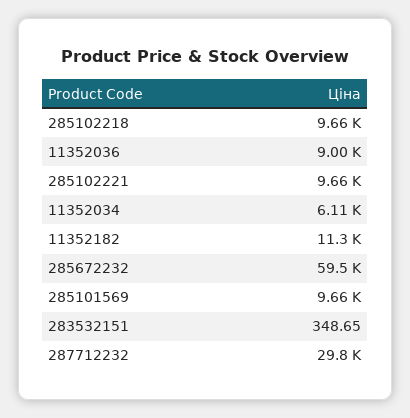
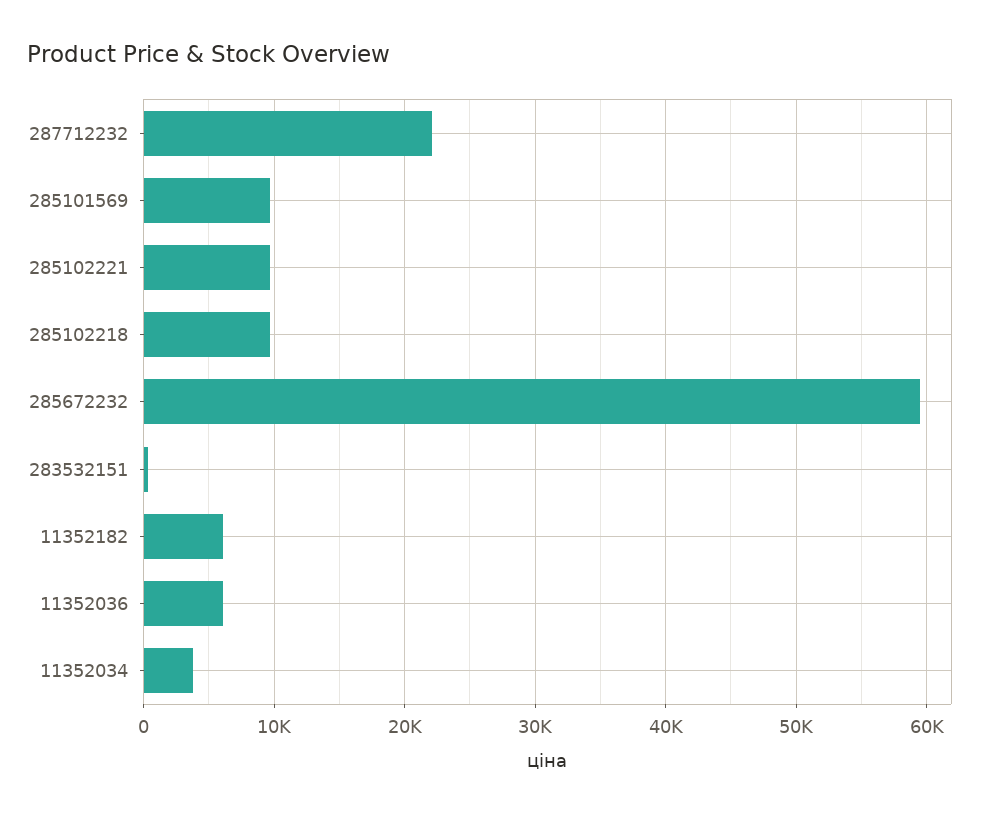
  {
    "285102218": 9660,
-   "11352036": 9000,
+   "11352036": 6000,
    "285102221": 9660,
-   "11352034": 6110,
+   "11352034": 4000,
-   "11352182": 11300,
+   "11352182": 6000,
    "285672232": 59500,
    "285101569": 9660,
    "283532151": 348.65,
-   "287712232": 29800
+   "287712232": 22000
  }

